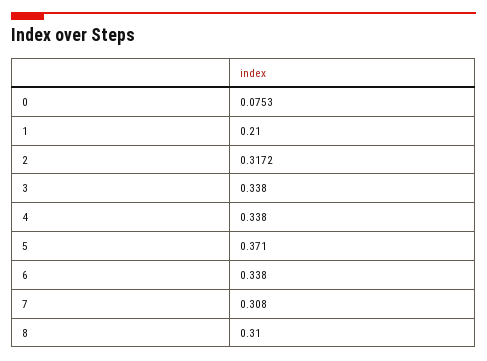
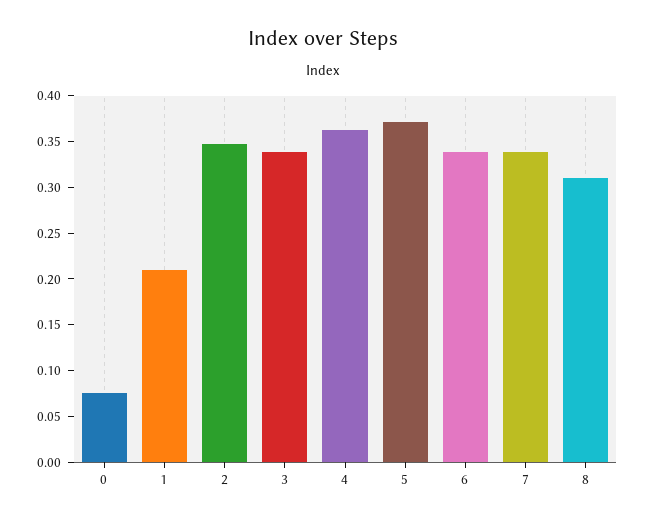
  {
    "0": 0.0753,
    "1": 0.21,
-   "2": 0.3172,
+   "2": 0.35,
    "3": 0.338,
-   "4": 0.338,
+   "4": 0.36,
    "5": 0.371,
    "6": 0.338,
-   "7": 0.308,
+   "7": 0.34,
    "8": 0.31
  }

